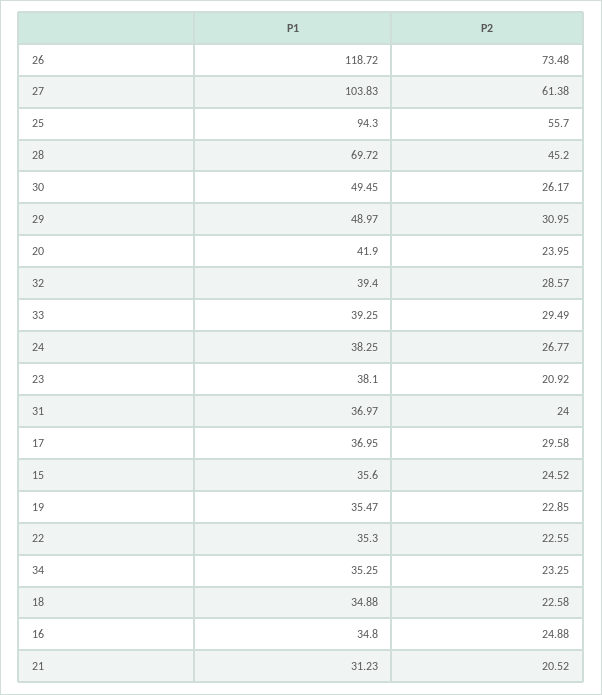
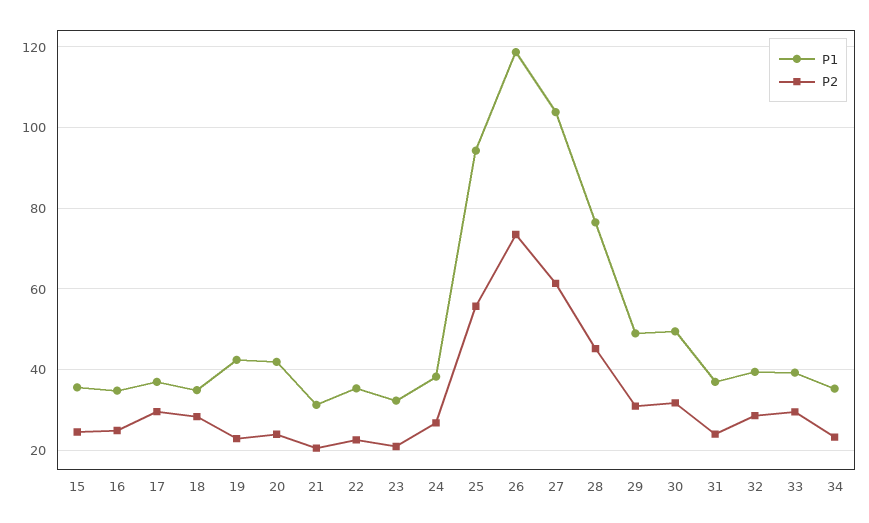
  {
    "P1": {
      "26": 118.72,
      "27": 103.83,
      "25": 94.3,
-     "28": 69.72,
+     "28": 76,
      "30": 49.45,
      "29": 48.97,
      "20": 41.9,
      "32": 39.4,
      "33": 39.25,
      "24": 38.25,
-     "23": 38.1,
+     "23": 32,
      "31": 36.97,
      "17": 36.95,
      "15": 35.6,
-     "19": 35.47,
+     "19": 42,
      "22": 35.3,
      "34": 35.25,
      "18": 34.88,
      "16": 34.8,
      "21": 31.23
    },
    "P2": {
      "26": 73.48,
      "27": 61.38,
      "25": 55.7,
      "28": 45.2,
-     "30": 26.17,
+     "30": 32,
      "29": 30.95,
      "20": 23.95,
      "32": 28.57,
      "33": 29.49,
      "24": 26.77,
      "23": 20.92,
      "31": 24,
      "17": 29.58,
      "15": 24.52,
      "19": 22.85,
      "22": 22.55,
      "34": 23.25,
-     "18": 22.58,
+     "18": 28,
      "16": 24.88,
      "21": 20.52
    }
  }

